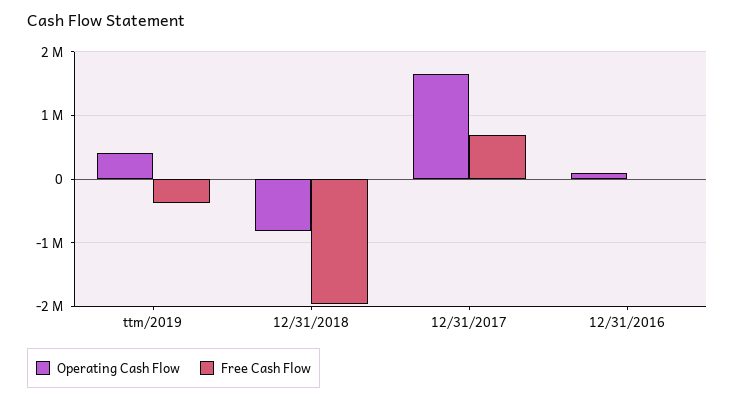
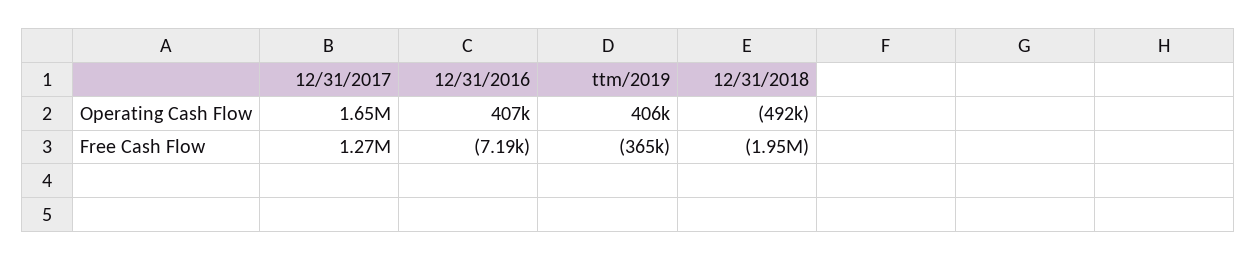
  {
    "Operating Cash Flow": {
      "ttm/2019": 406000,
-     "12/31/2018": -800000,
+     "12/31/2018": -492000,
      "12/31/2017": 1650000,
-     "12/31/2016": 100000
+     "12/31/2016": 407000
    },
    "Free Cash Flow": {
      "ttm/2019": -365000,
      "12/31/2018": -1950000,
-     "12/31/2017": 700000,
+     "12/31/2017": 1270000,
      "12/31/2016": -7190
    }
  }

